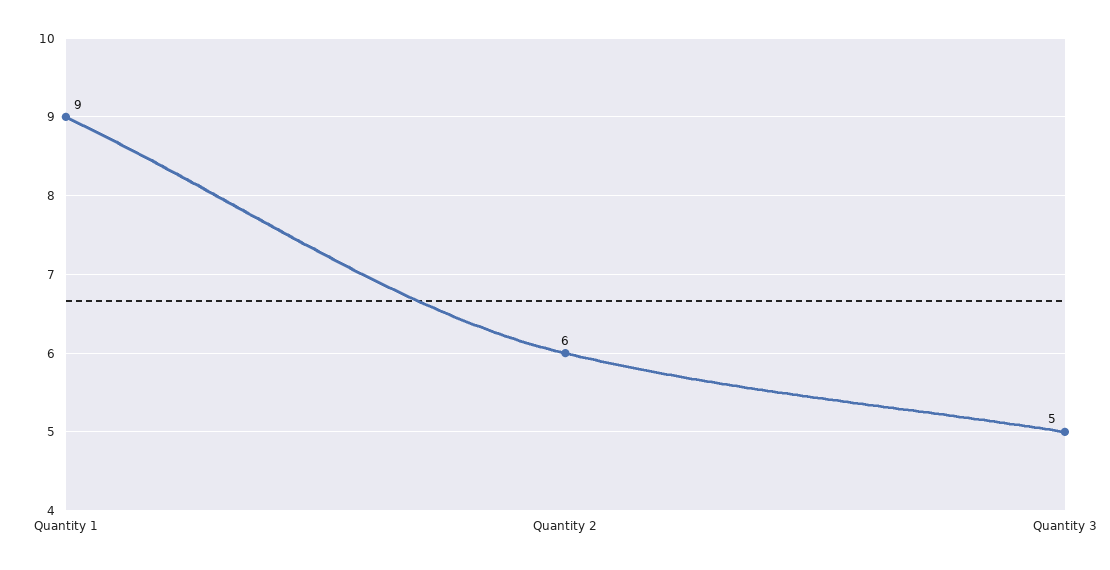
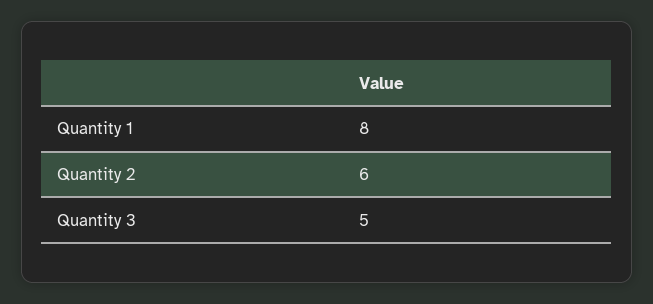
  {
-   "Quantity 1": 9,
+   "Quantity 1": 8,
    "Quantity 2": 6,
    "Quantity 3": 5
  }

